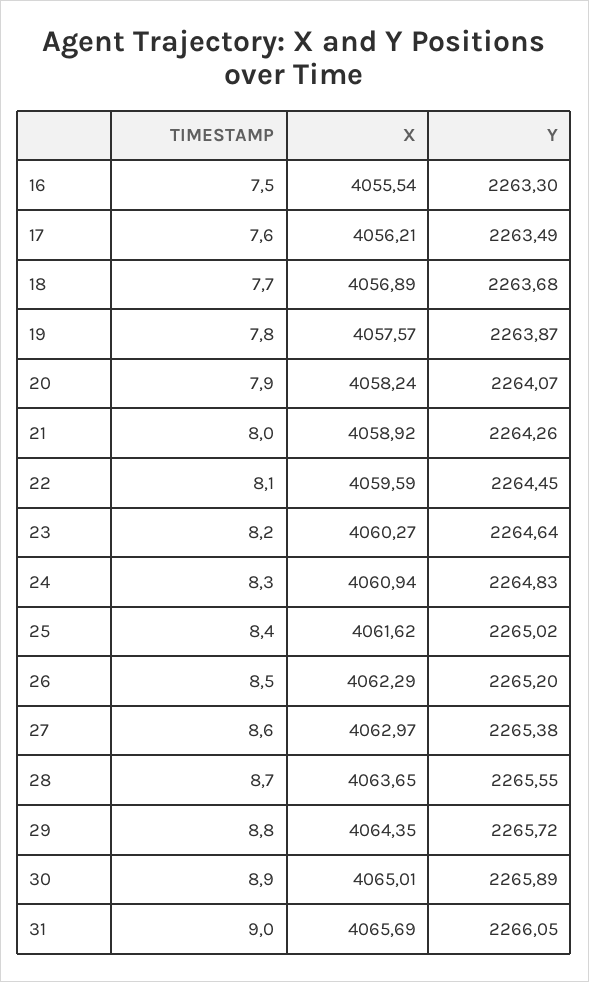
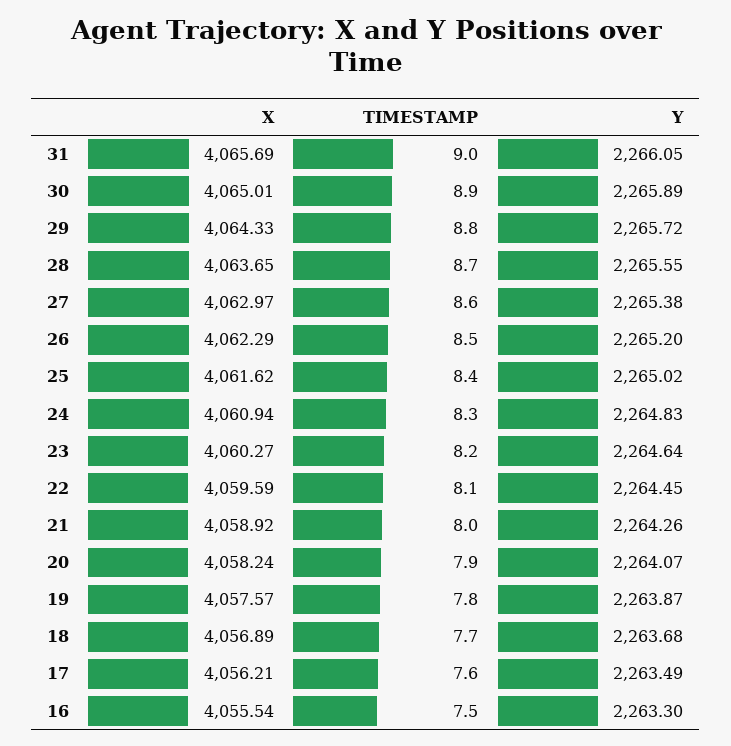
  {
    "TIMESTAMP": {
      "16": 7.5,
      "17": 7.6,
      "18": 7.7,
      "19": 7.8,
      "20": 7.9,
      "21": 8,
      "22": 8.1,
      "23": 8.2,
      "24": 8.3,
      "25": 8.4,
      "26": 8.5,
      "27": 8.6,
      "28": 8.7,
      "29": 8.8,
      "30": 8.9,
      "31": 9
    },
    "X": {
      "16": 4055.54,
      "17": 4056.21,
      "18": 4056.89,
      "19": 4057.57,
      "20": 4058.24,
      "21": 4058.92,
      "22": 4059.59,
      "23": 4060.27,
      "24": 4060.94,
      "25": 4061.62,
      "26": 4062.29,
      "27": 4062.97,
      "28": 4063.65,
-     "29": 4064.35,
+     "29": 4064.33,
      "30": 4065.01,
      "31": 4065.69
    },
    "Y": {
      "16": 2263.3,
      "17": 2263.49,
      "18": 2263.68,
      "19": 2263.87,
      "20": 2264.07,
      "21": 2264.26,
      "22": 2264.45,
      "23": 2264.64,
      "24": 2264.83,
      "25": 2265.02,
      "26": 2265.2,
      "27": 2265.38,
      "28": 2265.55,
      "29": 2265.72,
      "30": 2265.89,
      "31": 2266.05
    }
  }

